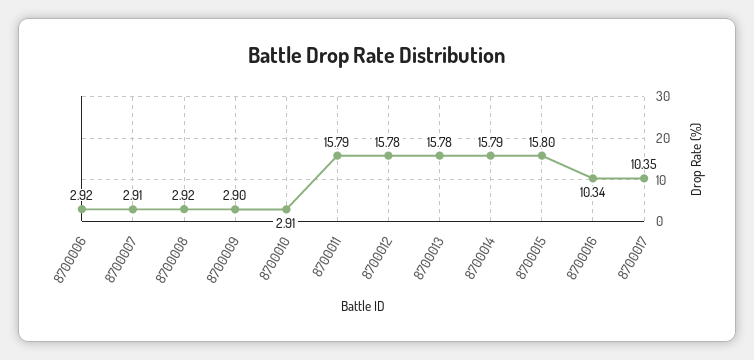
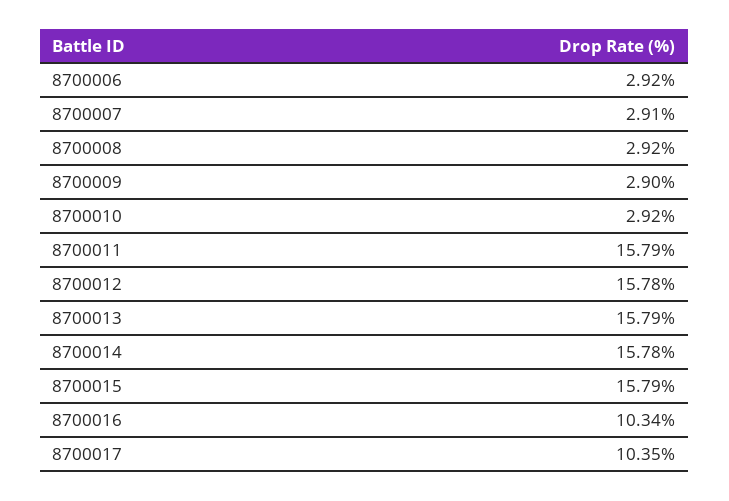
  {
    "8700006": 2.92,
    "8700007": 2.91,
    "8700008": 2.92,
    "8700009": 2.9,
-   "8700010": 2.91,
+   "8700010": 2.92,
    "8700011": 15.79,
    "8700012": 15.78,
-   "8700013": 15.78,
+   "8700013": 15.79,
-   "8700014": 15.79,
+   "8700014": 15.78,
-   "8700015": 15.8,
+   "8700015": 15.79,
    "8700016": 10.34,
    "8700017": 10.35
  }

